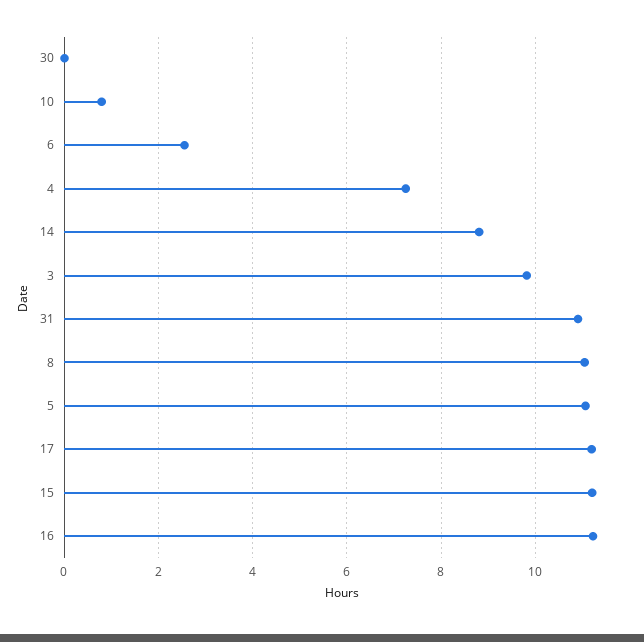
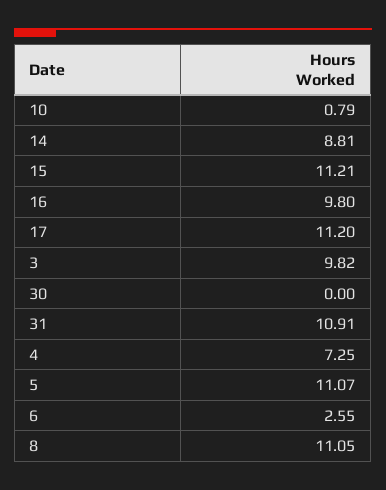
  {
    "30": 0,
    "10": 0.79,
    "6": 2.55,
    "4": 7.25,
    "14": 8.81,
    "3": 9.82,
    "31": 10.91,
    "8": 11.05,
    "5": 11.07,
    "17": 11.2,
    "15": 11.21,
-   "16": 11.2
+   "16": 9.8
  }

